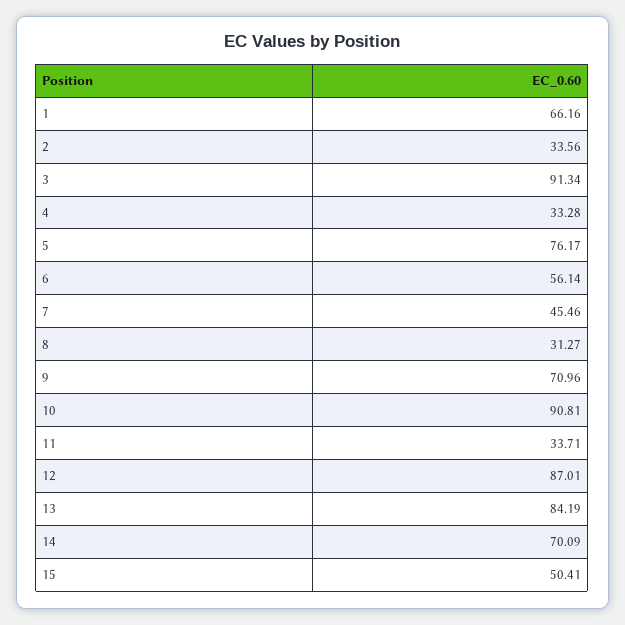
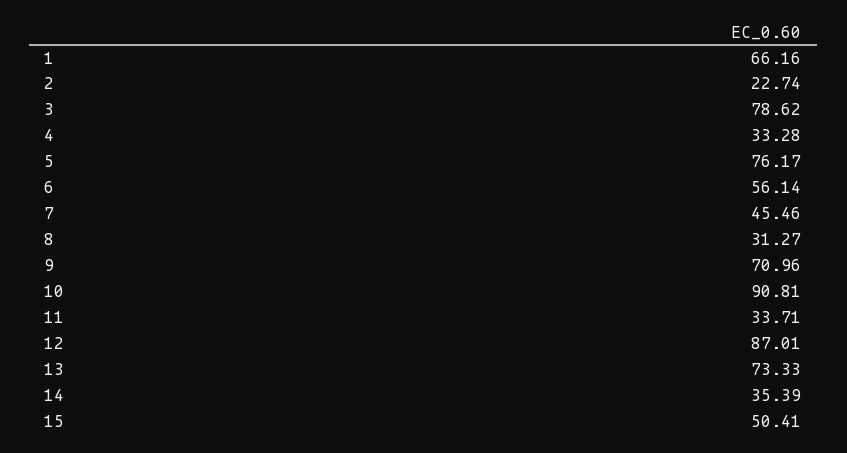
  {
    "1": 66.16,
-   "2": 33.56,
+   "2": 22.74,
-   "3": 91.34,
+   "3": 78.62,
    "4": 33.28,
    "5": 76.17,
    "6": 56.14,
    "7": 45.46,
    "8": 31.27,
    "9": 70.96,
    "10": 90.81,
    "11": 33.71,
    "12": 87.01,
-   "13": 84.19,
+   "13": 73.33,
-   "14": 70.09,
+   "14": 35.39,
    "15": 50.41
  }

